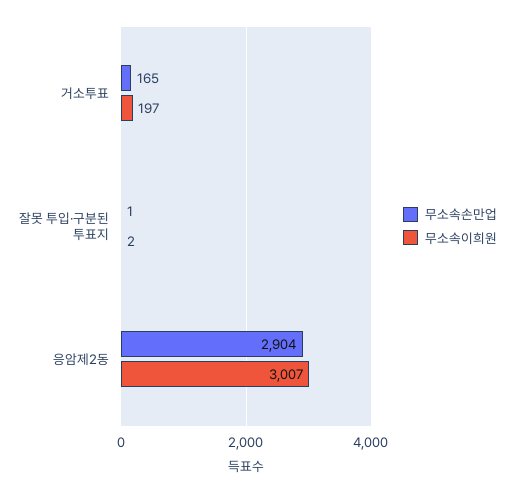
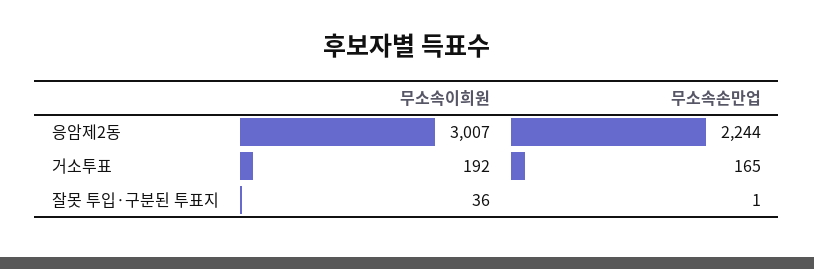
  {
    "무소속손만업": {
      "거소투표": 165,
      "잘못 투입·구분된 투표지": 1,
-     "응암제2동": 2904
+     "응암제2동": 2244
    },
    "무소속이희원": {
-     "거소투표": 197,
+     "거소투표": 192,
-     "잘못 투입·구분된 투표지": 2,
+     "잘못 투입·구분된 투표지": 36,
      "응암제2동": 3007
    }
  }

